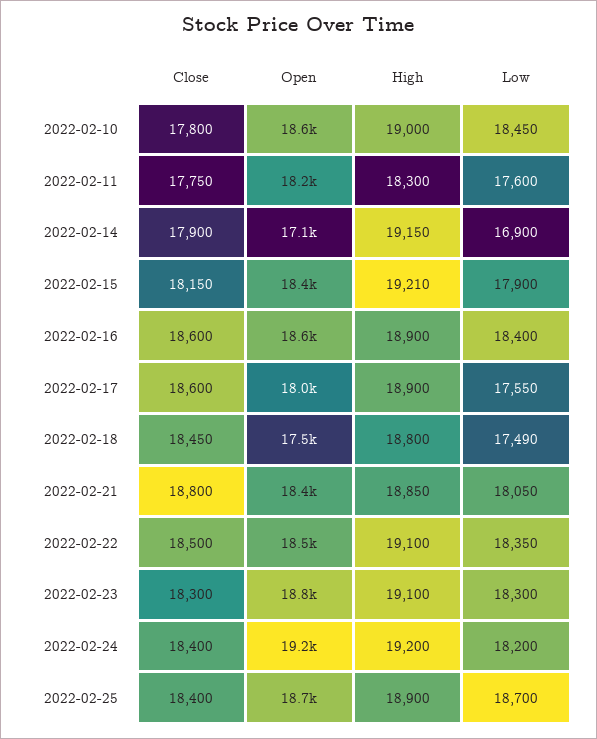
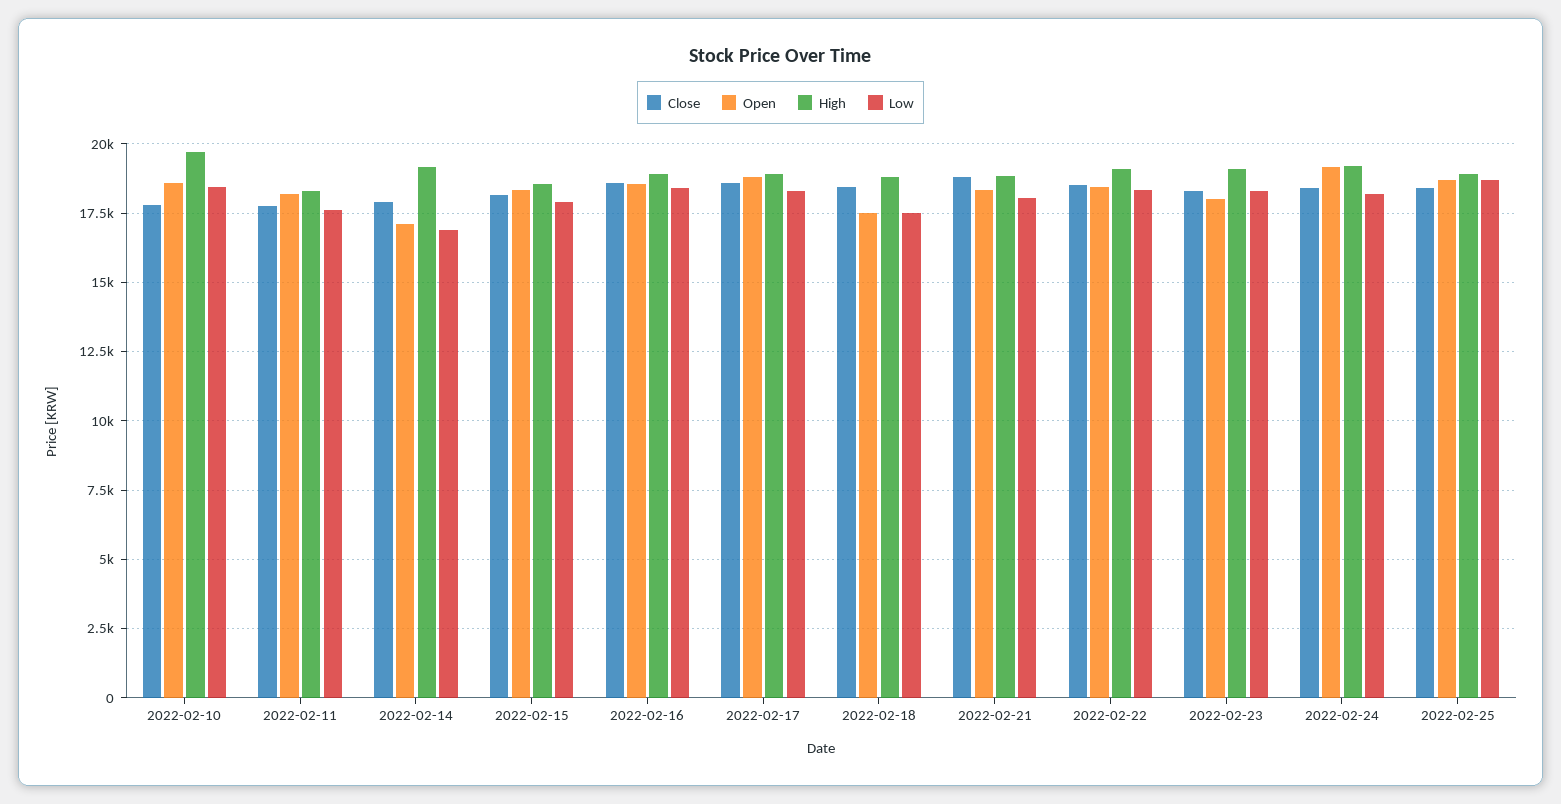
  {
    "Close": {
      "2022-02-10": 17800,
      "2022-02-11": 17750,
      "2022-02-14": 17900,
      "2022-02-15": 18150,
      "2022-02-16": 18600,
      "2022-02-17": 18600,
      "2022-02-18": 18450,
      "2022-02-21": 18800,
      "2022-02-22": 18500,
      "2022-02-23": 18300,
      "2022-02-24": 18400,
      "2022-02-25": 18400
    },
    "Open": {
      "2022-02-10": 18600,
      "2022-02-11": 18200,
      "2022-02-14": 17100,
      "2022-02-15": 18400,
      "2022-02-16": 18600,
-     "2022-02-17": 18000,
+     "2022-02-17": 18750,
      "2022-02-18": 17500,
      "2022-02-21": 18400,
      "2022-02-22": 18500,
-     "2022-02-23": 18800,
+     "2022-02-23": 18000,
      "2022-02-24": 19200,
      "2022-02-25": 18700
    },
    "High": {
-     "2022-02-10": 19000,
+     "2022-02-10": 19750,
      "2022-02-11": 18300,
      "2022-02-14": 19150,
-     "2022-02-15": 19210,
+     "2022-02-15": 18500,
      "2022-02-16": 18900,
      "2022-02-17": 18900,
      "2022-02-18": 18800,
      "2022-02-21": 18850,
      "2022-02-22": 19100,
      "2022-02-23": 19100,
      "2022-02-24": 19200,
      "2022-02-25": 18900
    },
    "Low": {
      "2022-02-10": 18450,
      "2022-02-11": 17600,
      "2022-02-14": 16900,
      "2022-02-15": 17900,
      "2022-02-16": 18400,
-     "2022-02-17": 17550,
+     "2022-02-17": 18250,
      "2022-02-18": 17490,
      "2022-02-21": 18050,
      "2022-02-22": 18350,
      "2022-02-23": 18300,
      "2022-02-24": 18200,
      "2022-02-25": 18700
    }
  }

